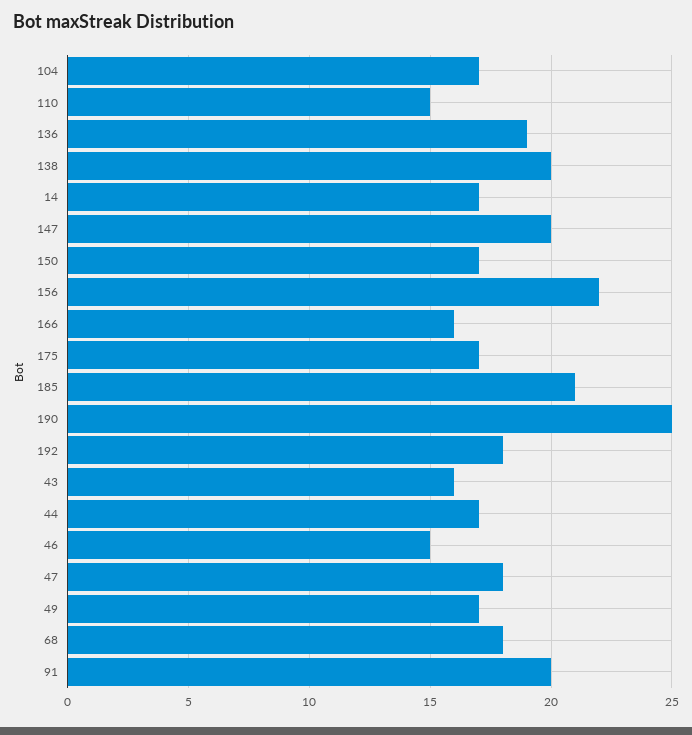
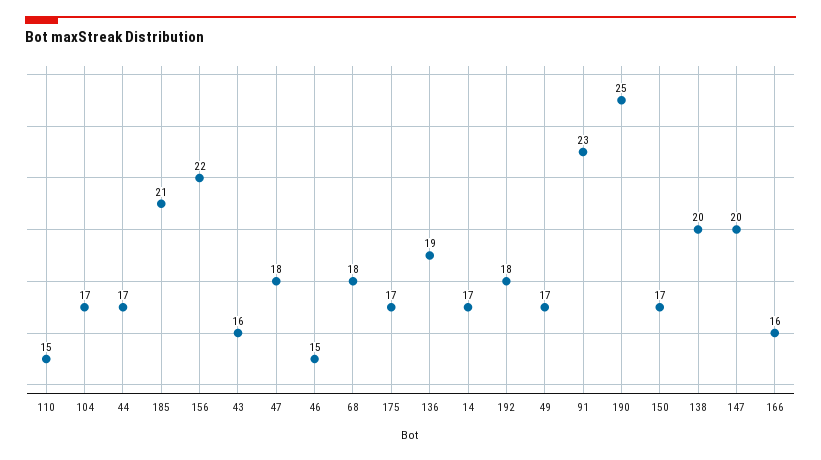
  {
    "104": 17,
    "110": 15,
    "136": 19,
    "138": 20,
    "14": 17,
    "147": 20,
    "150": 17,
    "156": 22,
    "166": 16,
    "175": 17,
    "185": 21,
    "190": 25,
    "192": 18,
    "43": 16,
    "44": 17,
    "46": 15,
    "47": 18,
    "49": 17,
    "68": 18,
-   "91": 20
+   "91": 23
  }

